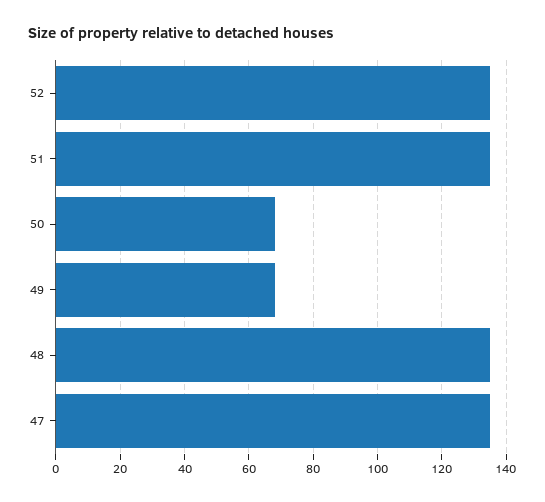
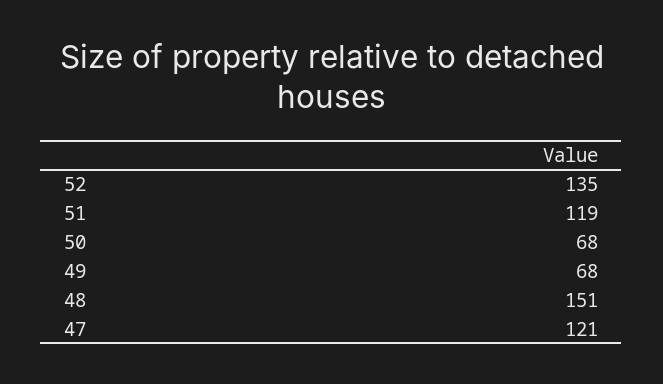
  {
    "52": 135,
-   "51": 135,
+   "51": 119,
    "50": 68,
    "49": 68,
-   "48": 135,
+   "48": 151,
-   "47": 135
+   "47": 121
  }

